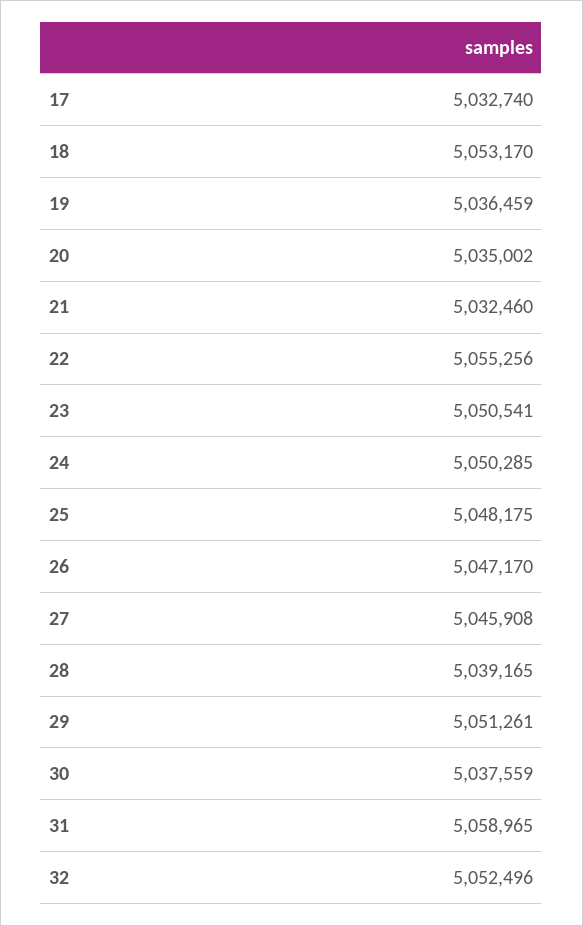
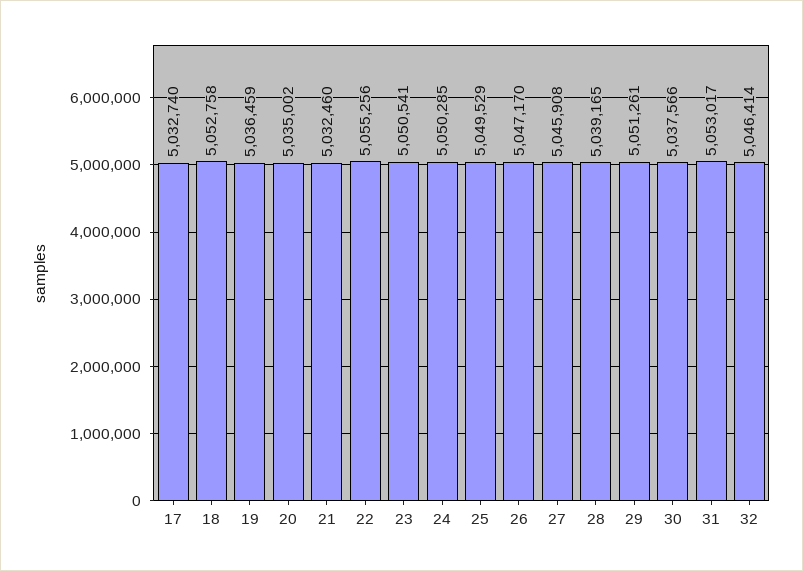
  {
    "17": 5032740,
-   "18": 5053170,
+   "18": 5052758,
    "19": 5036459,
    "20": 5035002,
    "21": 5032460,
    "22": 5055256,
    "23": 5050541,
    "24": 5050285,
-   "25": 5048175,
+   "25": 5049529,
    "26": 5047170,
    "27": 5045908,
    "28": 5039165,
    "29": 5051261,
-   "30": 5037559,
+   "30": 5037566,
-   "31": 5058965,
+   "31": 5053017,
-   "32": 5052496
+   "32": 5046414
  }

